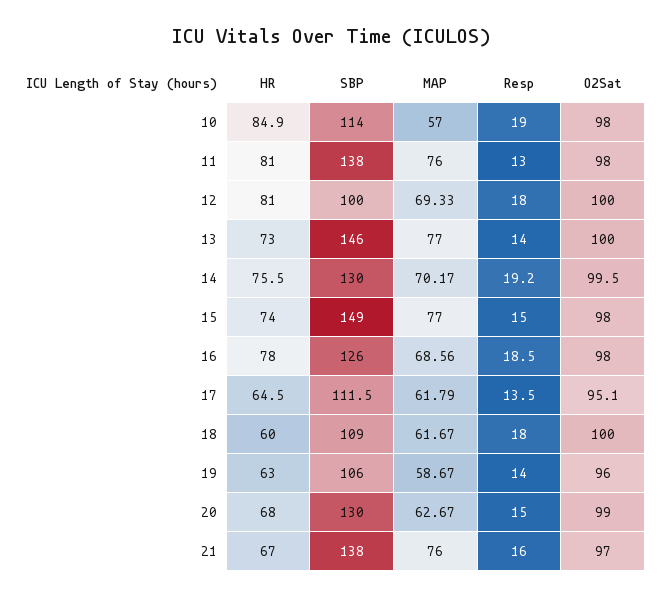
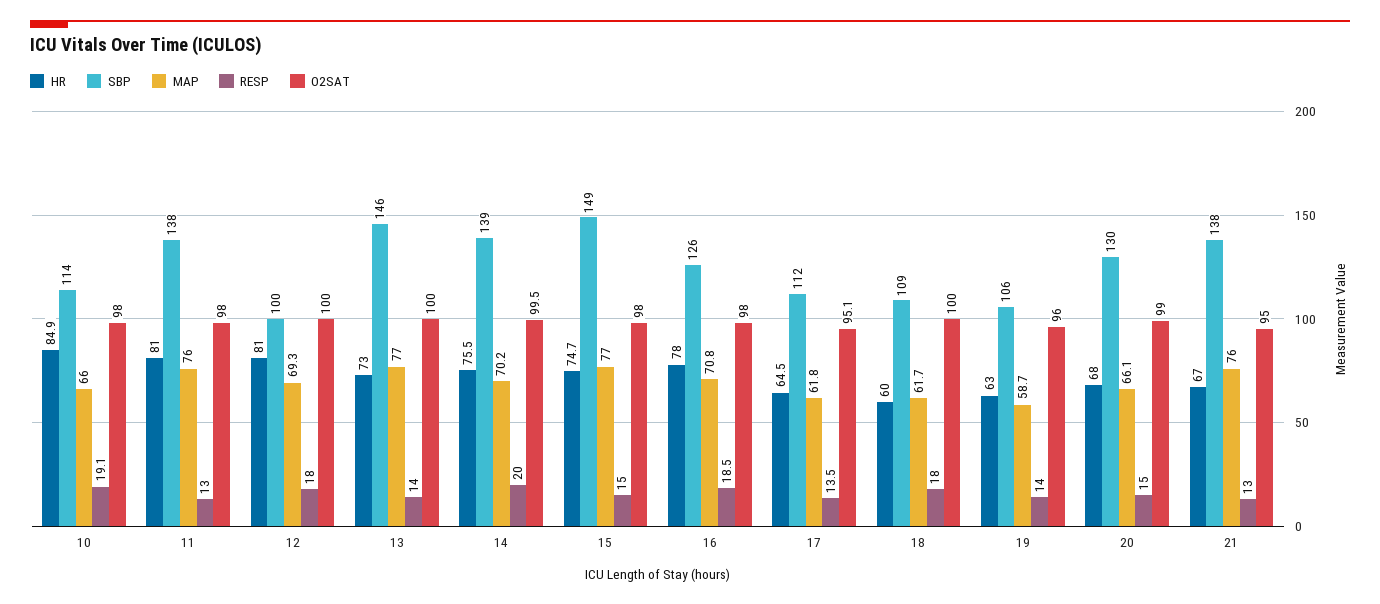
  {
    "HR": {
      "10": 84.9,
      "11": 81,
      "12": 81,
      "13": 73,
      "14": 75.5,
-     "15": 74,
+     "15": 74.7,
      "16": 78,
      "17": 64.5,
      "18": 60,
      "19": 63,
      "20": 68,
      "21": 67
    },
    "SBP": {
      "10": 114,
      "11": 138,
      "12": 100,
      "13": 146,
-     "14": 130,
+     "14": 139,
      "15": 149,
      "16": 126,
      "17": 111.5,
      "18": 109,
      "19": 106,
      "20": 130,
      "21": 138
    },
    "MAP": {
-     "10": 57,
+     "10": 66,
      "11": 76,
      "12": 69.33,
      "13": 77,
      "14": 70.17,
      "15": 77,
-     "16": 68.56,
+     "16": 70.8,
      "17": 61.79,
      "18": 61.67,
      "19": 58.67,
-     "20": 62.67,
+     "20": 66.1,
      "21": 76
    },
    "Resp": {
-     "10": 19,
+     "10": 19.1,
      "11": 13,
      "12": 18,
      "13": 14,
-     "14": 19.2,
+     "14": 20,
      "15": 15,
      "16": 18.5,
      "17": 13.5,
      "18": 18,
      "19": 14,
      "20": 15,
-     "21": 16
+     "21": 13
    },
    "O2Sat": {
      "10": 98,
      "11": 98,
      "12": 100,
      "13": 100,
      "14": 99.5,
      "15": 98,
      "16": 98,
      "17": 95.1,
      "18": 100,
      "19": 96,
      "20": 99,
-     "21": 97
+     "21": 95
    }
  }

